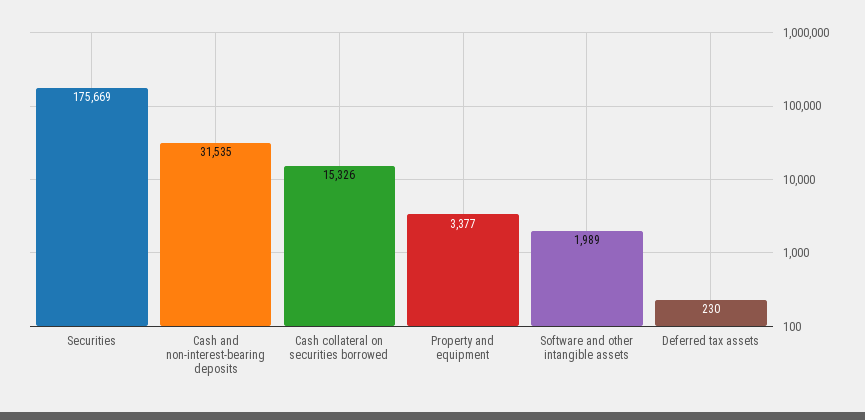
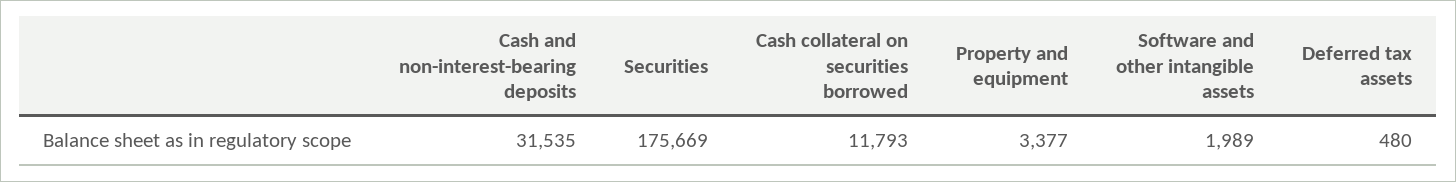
  {
    "Securities": 175669,
    "Cash and non-interest-bearing deposits": 31535,
-   "Cash collateral on securities borrowed": 15326,
+   "Cash collateral on securities borrowed": 11793,
    "Property and equipment": 3377,
    "Software and other intangible assets": 1989,
-   "Deferred tax assets": 230
+   "Deferred tax assets": 480
  }

